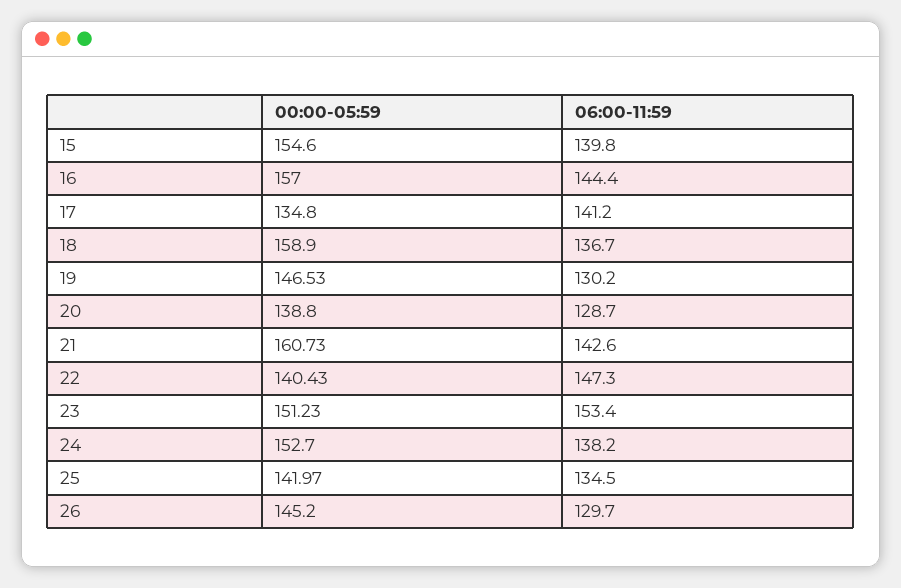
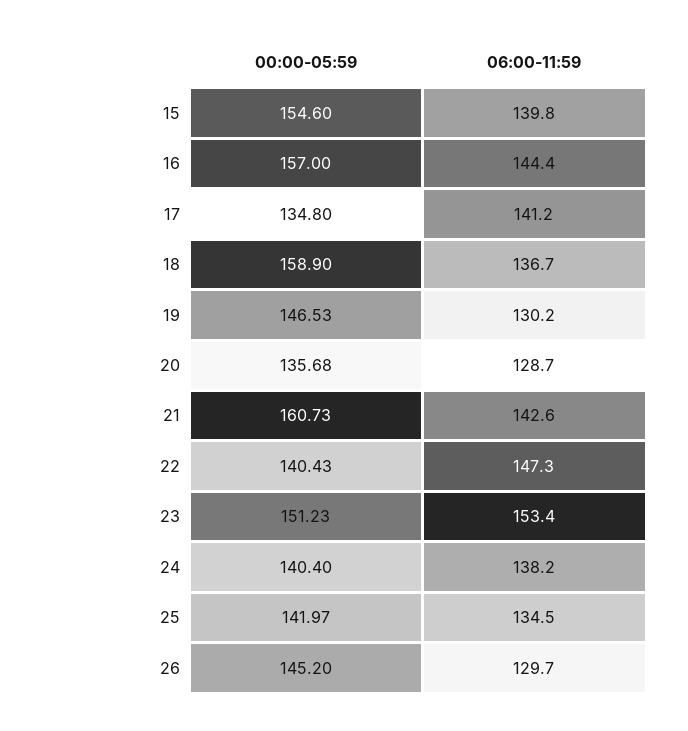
  {
    "00:00-05:59": {
      "15": 154.6,
      "16": 157,
      "17": 134.8,
      "18": 158.9,
      "19": 146.53,
-     "20": 138.8,
+     "20": 135.68,
      "21": 160.73,
      "22": 140.43,
      "23": 151.23,
-     "24": 152.7,
+     "24": 140.4,
      "25": 141.97,
      "26": 145.2
    },
    "06:00-11:59": {
      "15": 139.8,
      "16": 144.4,
      "17": 141.2,
      "18": 136.7,
      "19": 130.2,
      "20": 128.7,
      "21": 142.6,
      "22": 147.3,
      "23": 153.4,
      "24": 138.2,
      "25": 134.5,
      "26": 129.7
    }
  }

